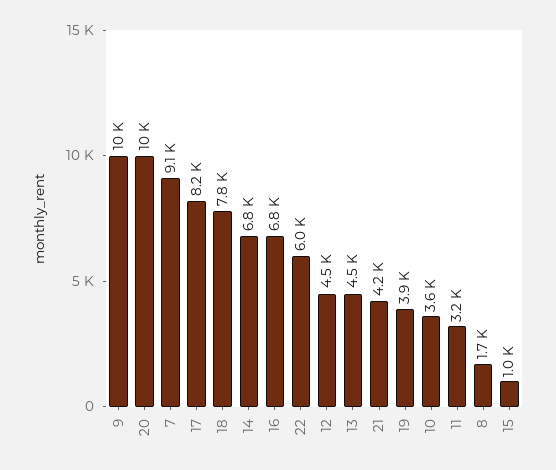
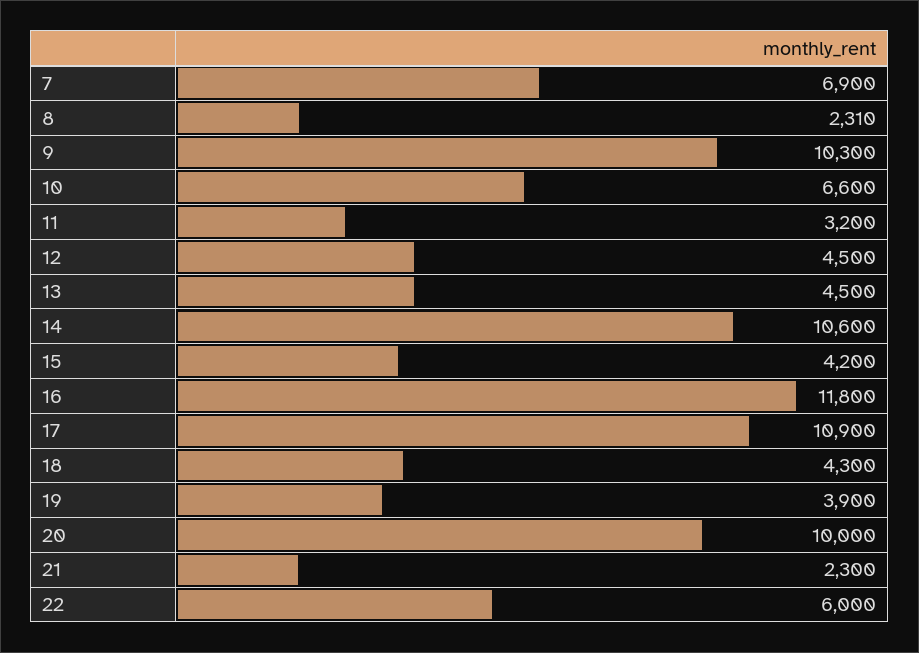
  {
    "9": 10300,
    "20": 10000,
-   "7": 9100,
+   "7": 6900,
-   "17": 8200,
+   "17": 10900,
-   "18": 7800,
+   "18": 4300,
-   "14": 6800,
+   "14": 10600,
-   "16": 6800,
+   "16": 11800,
    "22": 6000,
    "12": 4500,
    "13": 4500,
-   "21": 4200,
+   "21": 2300,
    "19": 3900,
-   "10": 3600,
+   "10": 6600,
    "11": 3200,
-   "8": 1700,
+   "8": 2310,
-   "15": 1000
+   "15": 4200
  }

